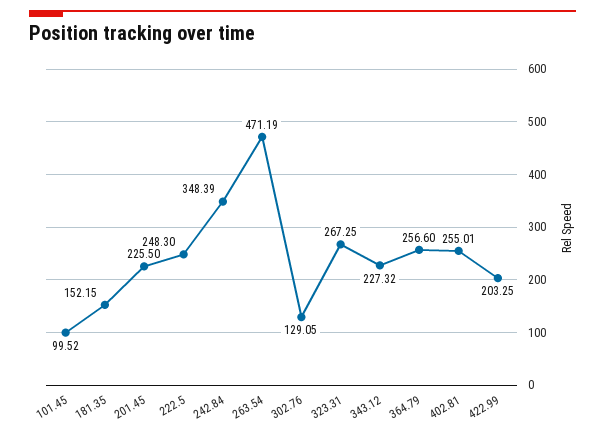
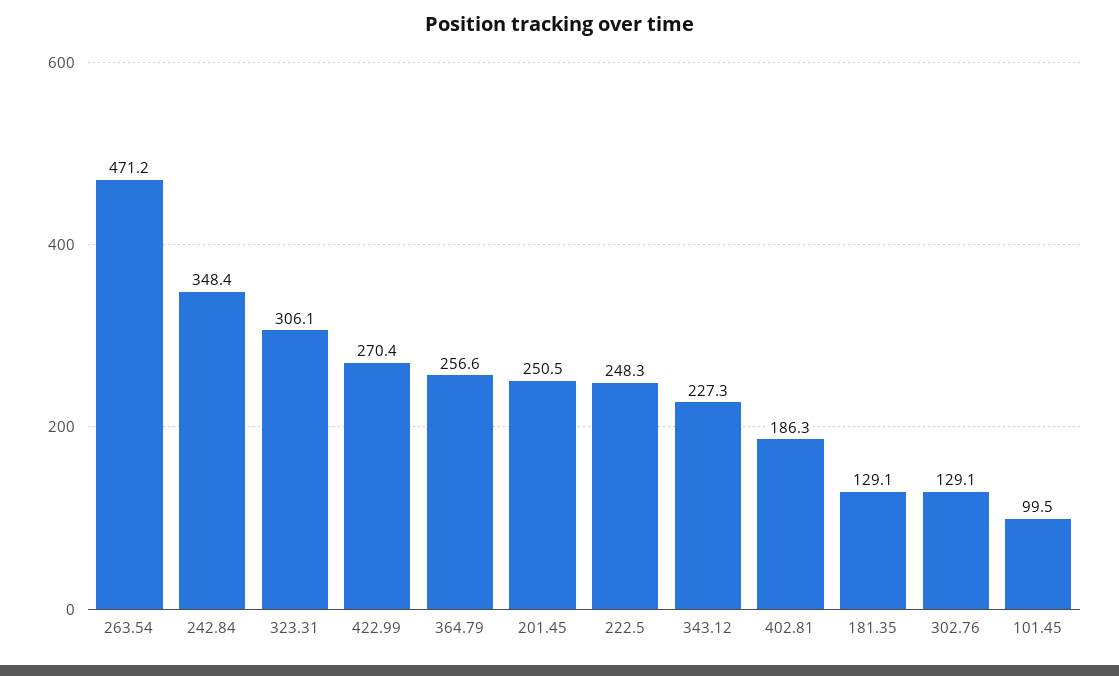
  {
    "101.45": 99.52,
-   "181.35": 152.15,
+   "181.35": 129.1,
-   "201.45": 225.5,
+   "201.45": 250.5,
    "222.5": 248.3,
    "242.84": 348.39,
    "263.54": 471.19,
    "302.76": 129.05,
-   "323.31": 267.25,
+   "323.31": 306.1,
    "343.12": 227.32,
    "364.79": 256.6,
-   "402.81": 255.01,
+   "402.81": 186.3,
-   "422.99": 203.25
+   "422.99": 270.4
  }

